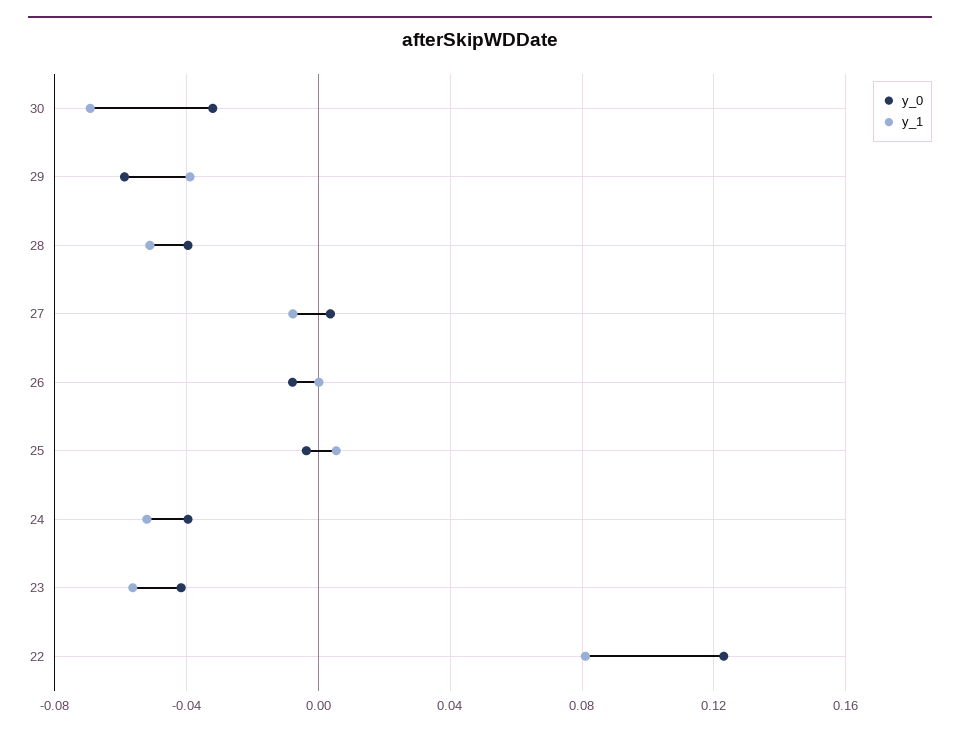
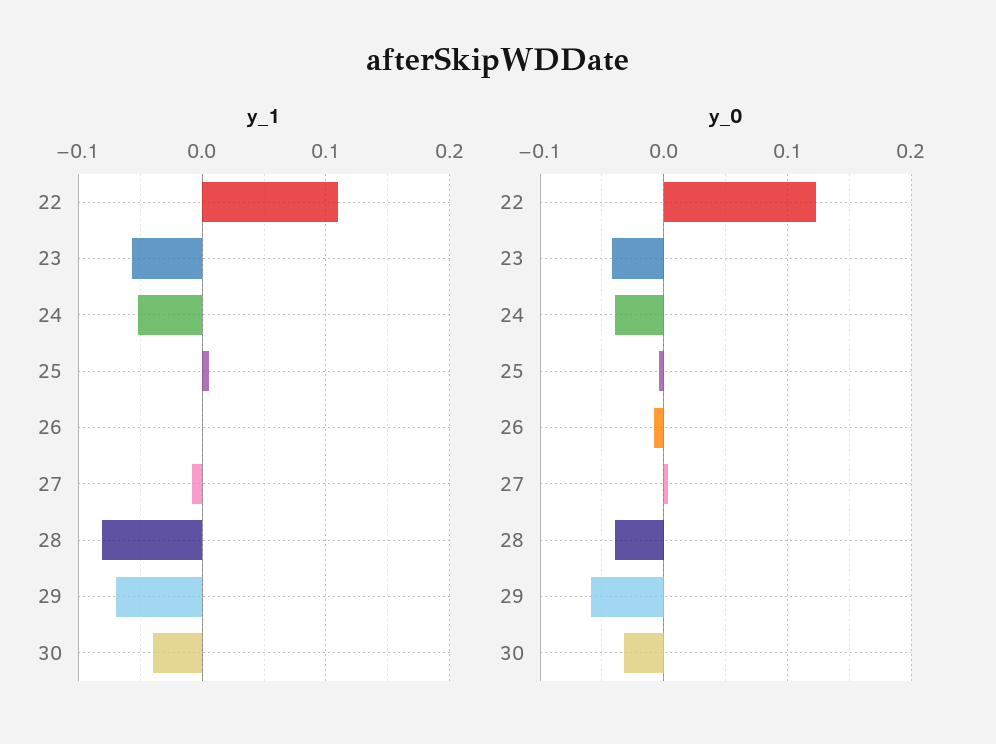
  {
    "y_0": {
      "30": -0.03,
      "29": -0.06,
      "28": -0.04,
      "27": 0.005,
      "26": -0.01,
      "25": -0.005,
      "24": -0.04,
      "23": -0.04,
      "22": 0.125
    },
    "y_1": {
-     "30": -0.07,
+     "30": -0.04,
-     "29": -0.04,
+     "29": -0.07,
-     "28": -0.05,
+     "28": -0.08,
      "27": -0.01,
      "26": 0,
      "25": 0.005,
      "24": -0.05,
      "23": -0.055,
-     "22": 0.08
+     "22": 0.11
    }
  }

